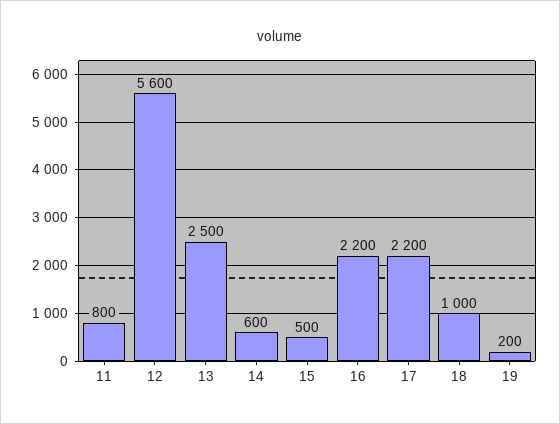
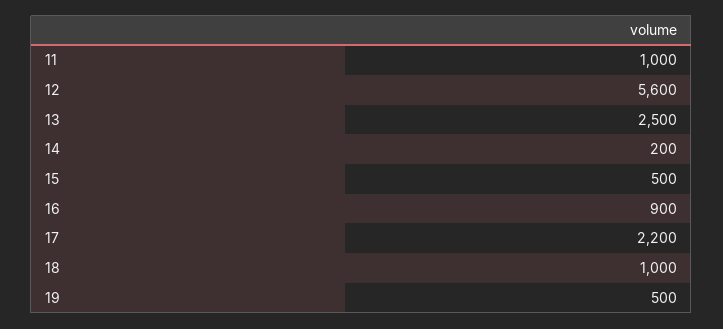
  {
-   "11": 800,
+   "11": 1000,
    "12": 5600,
    "13": 2500,
-   "14": 600,
+   "14": 200,
    "15": 500,
-   "16": 2200,
+   "16": 900,
    "17": 2200,
    "18": 1000,
-   "19": 200
+   "19": 500
  }

